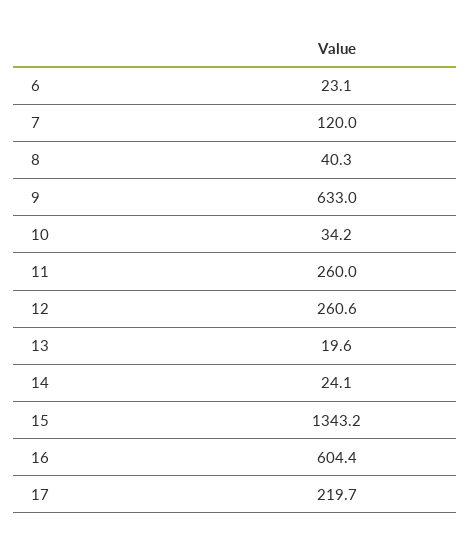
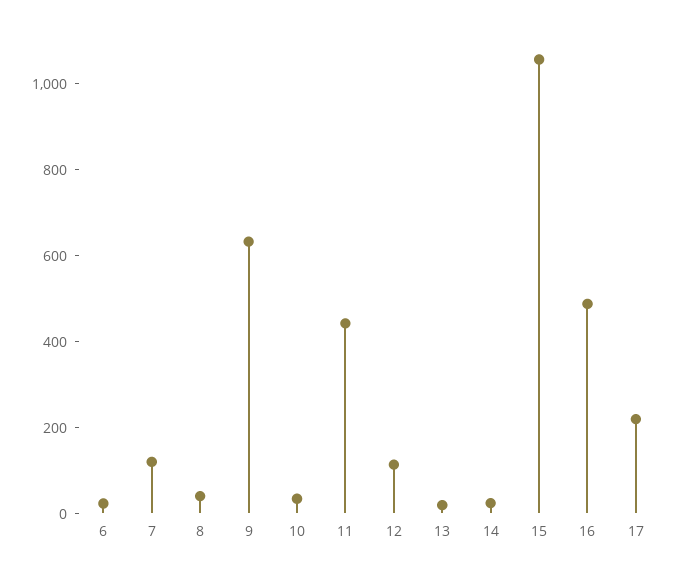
  {
    "6": 23.1,
    "7": 120,
    "8": 40.3,
    "9": 633,
    "10": 34.2,
-   "11": 260,
+   "11": 450,
-   "12": 260.6,
+   "12": 100,
    "13": 19.6,
    "14": 24.1,
-   "15": 1343.2,
+   "15": 1050,
-   "16": 604.4,
+   "16": 500,
    "17": 219.7
  }

